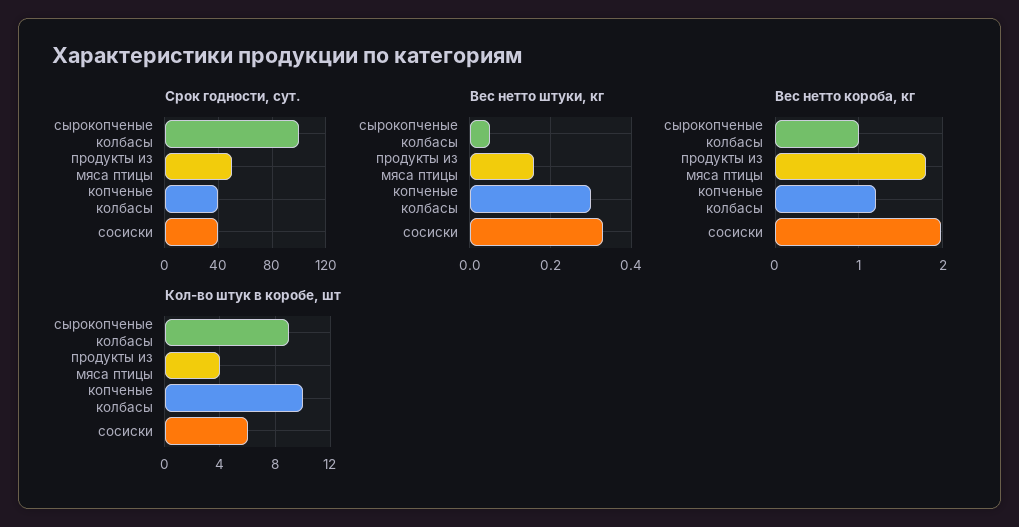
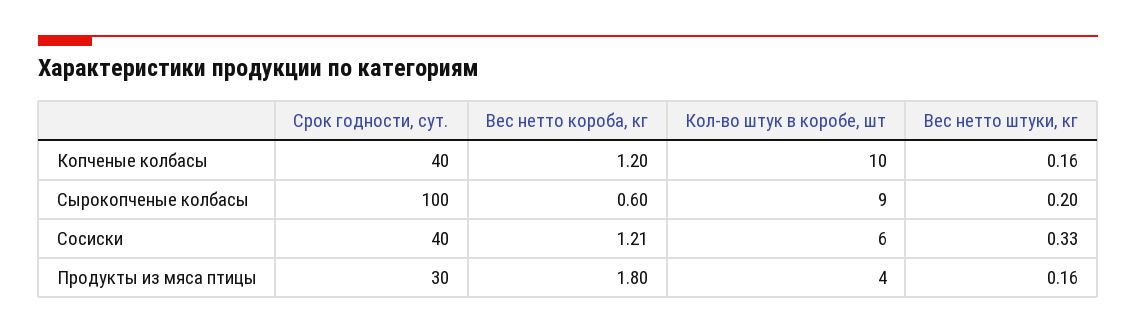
  {
    "Срок годности, сут.": {
      "сырокопченые колбасы": 100,
-     "продукты из мяса птицы": 50,
+     "продукты из мяса птицы": 30,
      "копченые колбасы": 40,
      "сосиски": 40
    },
    "Вес нетто штуки, кг": {
-     "сырокопченые колбасы": 0.05,
+     "сырокопченые колбасы": 0.2,
      "продукты из мяса птицы": 0.16,
-     "копченые колбасы": 0.3,
+     "копченые колбасы": 0.16,
      "сосиски": 0.33
    },
    "Вес нетто короба, кг": {
-     "сырокопченые колбасы": 1,
+     "сырокопченые колбасы": 0.6,
      "продукты из мяса птицы": 1.8,
      "копченые колбасы": 1.2,
-     "сосиски": 2
+     "сосиски": 1.21
    },
    "Кол-во штук в коробе, шт": {
      "сырокопченые колбасы": 9,
      "продукты из мяса птицы": 4,
      "копченые колбасы": 10,
      "сосиски": 6
    }
  }

